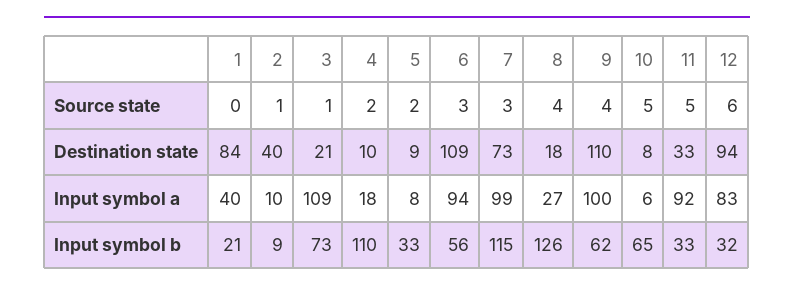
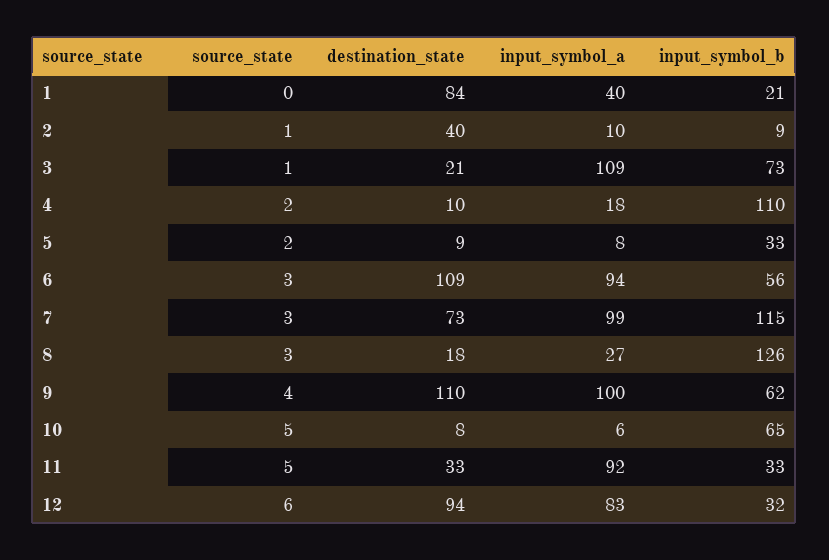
  {
    "1": {
      "Source state": 0,
      "Destination state": 84,
      "Input symbol a": 40,
      "Input symbol b": 21
    },
    "2": {
      "Source state": 1,
      "Destination state": 40,
      "Input symbol a": 10,
      "Input symbol b": 9
    },
    "3": {
      "Source state": 1,
      "Destination state": 21,
      "Input symbol a": 109,
      "Input symbol b": 73
    },
    "4": {
      "Source state": 2,
      "Destination state": 10,
      "Input symbol a": 18,
      "Input symbol b": 110
    },
    "5": {
      "Source state": 2,
      "Destination state": 9,
      "Input symbol a": 8,
      "Input symbol b": 33
    },
    "6": {
      "Source state": 3,
      "Destination state": 109,
      "Input symbol a": 94,
      "Input symbol b": 56
    },
    "7": {
      "Source state": 3,
      "Destination state": 73,
      "Input symbol a": 99,
      "Input symbol b": 115
    },
    "8": {
-     "Source state": 4,
+     "Source state": 3,
      "Destination state": 18,
      "Input symbol a": 27,
      "Input symbol b": 126
    },
    "9": {
      "Source state": 4,
      "Destination state": 110,
      "Input symbol a": 100,
      "Input symbol b": 62
    },
    "10": {
      "Source state": 5,
      "Destination state": 8,
      "Input symbol a": 6,
      "Input symbol b": 65
    },
    "11": {
      "Source state": 5,
      "Destination state": 33,
      "Input symbol a": 92,
      "Input symbol b": 33
    },
    "12": {
      "Source state": 6,
      "Destination state": 94,
      "Input symbol a": 83,
      "Input symbol b": 32
    }
  }

